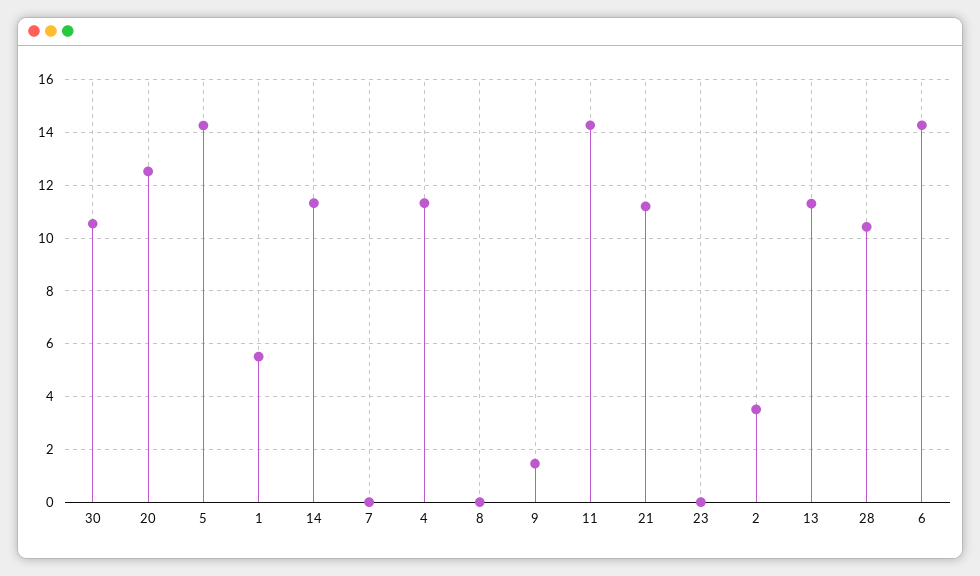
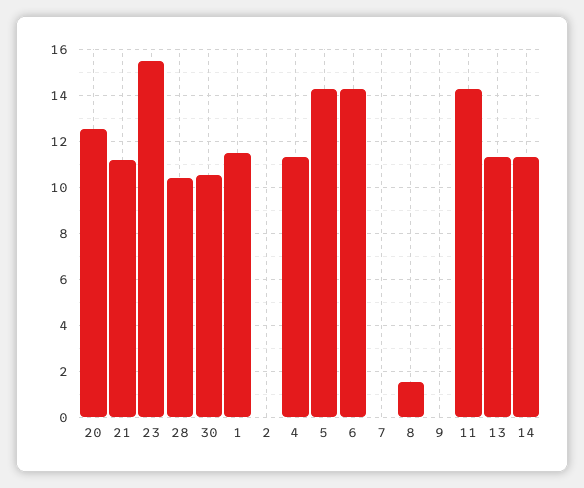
  {
    "30": 10.5,
    "20": 12.5,
    "5": 14.25,
-   "1": 5.5,
+   "1": 11.5,
    "14": 11.25,
    "7": 0,
    "4": 11.25,
-   "8": 0,
+   "8": 1.5,
-   "9": 1.5,
+   "9": 0,
    "11": 14.25,
    "21": 11.25,
-   "23": 0,
+   "23": 15.5,
-   "2": 3.5,
+   "2": 0,
    "13": 11.25,
    "28": 10.5,
    "6": 14.25
  }

